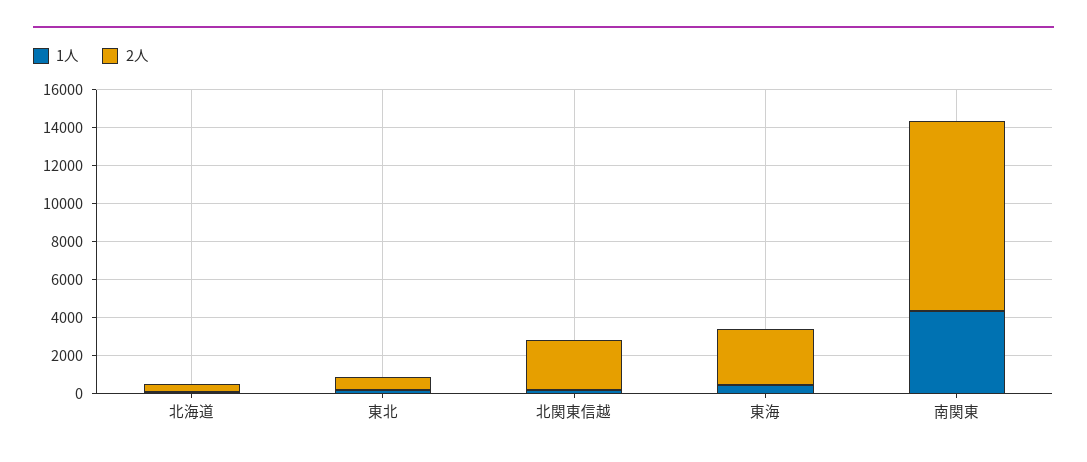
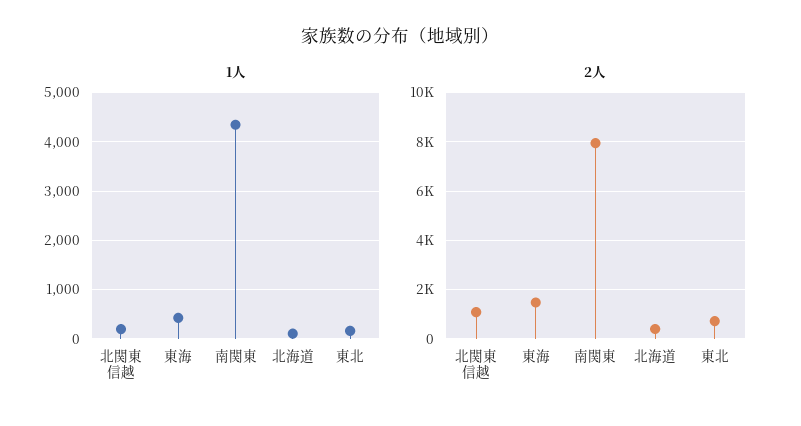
  {
    "1人": {
      "北海道": 200,
      "東北": 200,
      "北関東信越": 200,
      "東海": 400,
      "南関東": 4400
    },
    "2人": {
      "北海道": 500,
      "東北": 750,
-     "北関東信越": 2500,
+     "北関東信越": 1000,
-     "東海": 3000,
+     "東海": 1500,
-     "南関東": 10000
+     "南関東": 8000
    }
  }

